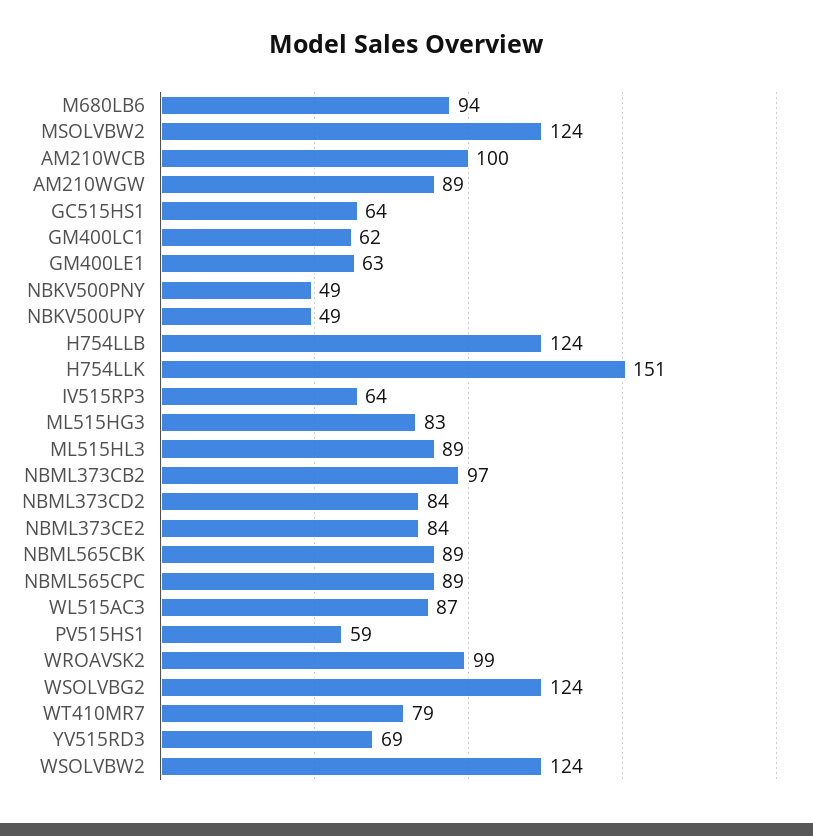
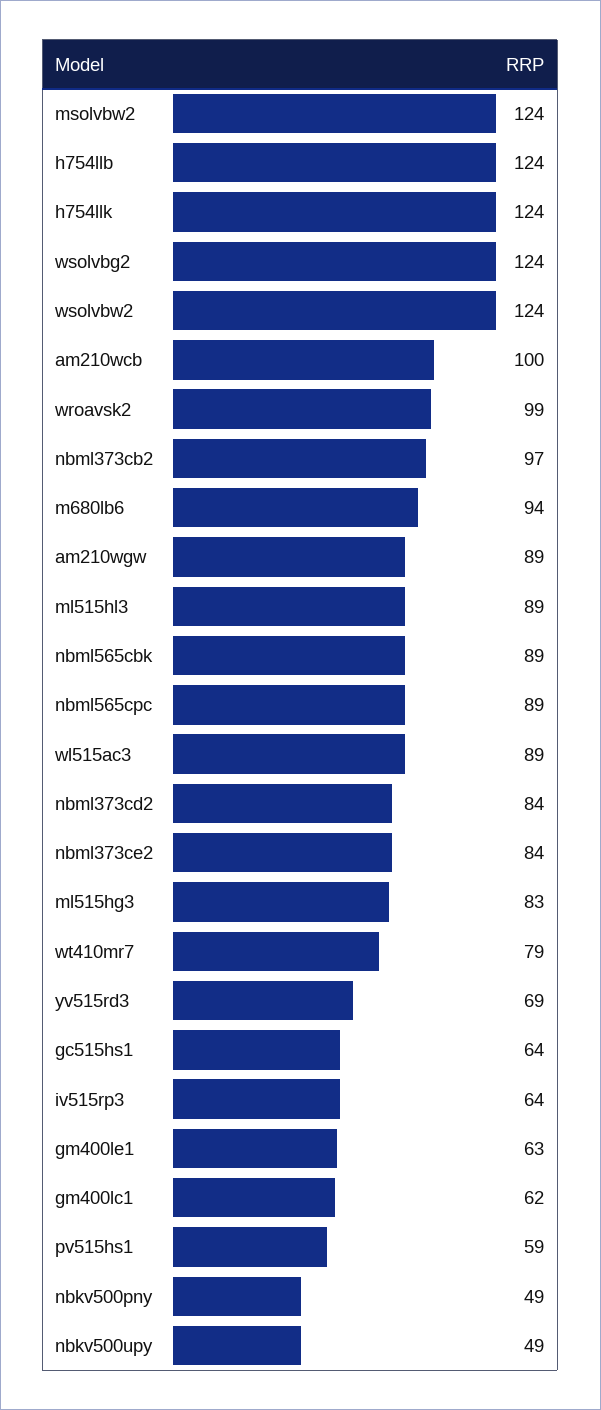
  {
    "M680LB6": 94,
    "MSOLVBW2": 124,
    "AM210WCB": 100,
    "AM210WGW": 89,
    "GC515HS1": 64,
    "GM400LC1": 62,
    "GM400LE1": 63,
    "NBKV500PNY": 49,
    "NBKV500UPY": 49,
    "H754LLB": 124,
-   "H754LLK": 151,
+   "H754LLK": 124,
    "IV515RP3": 64,
    "ML515HG3": 83,
    "ML515HL3": 89,
    "NBML373CB2": 97,
    "NBML373CD2": 84,
    "NBML373CE2": 84,
    "NBML565CBK": 89,
    "NBML565CPC": 89,
-   "WL515AC3": 87,
+   "WL515AC3": 89,
    "PV515HS1": 59,
    "WROAVSK2": 99,
    "WSOLVBG2": 124,
    "WT410MR7": 79,
    "YV515RD3": 69,
    "WSOLVBW2": 124
  }

